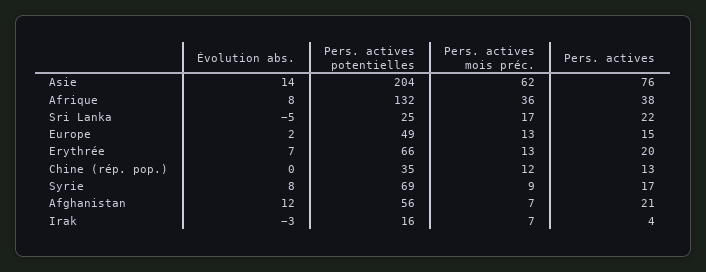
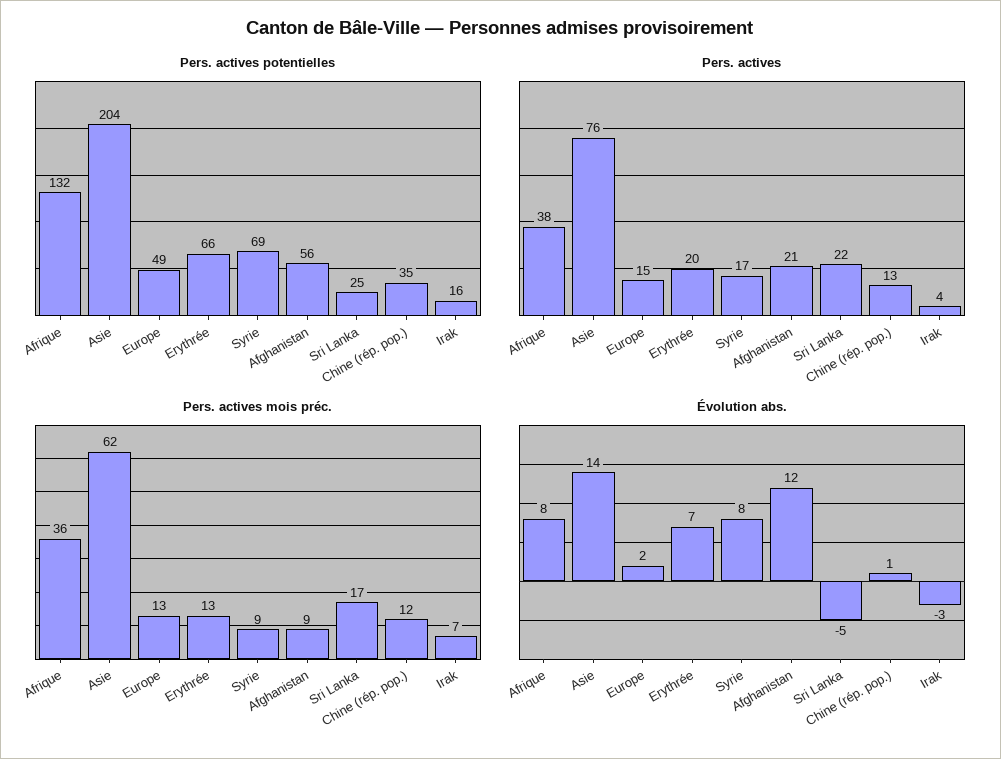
  {
    "Évolution abs.": {
      "Asie": 14,
      "Afrique": 8,
      "Sri Lanka": -5,
      "Europe": 2,
      "Erythrée": 7,
-     "Chine (rép. pop.)": 0,
+     "Chine (rép. pop.)": 1,
      "Syrie": 8,
      "Afghanistan": 12,
      "Irak": -3
    },
    "Pers. actives potentielles": {
      "Asie": 204,
      "Afrique": 132,
      "Sri Lanka": 25,
      "Europe": 49,
      "Erythrée": 66,
      "Chine (rép. pop.)": 35,
      "Syrie": 69,
      "Afghanistan": 56,
      "Irak": 16
    },
    "Pers. actives mois préc.": {
      "Asie": 62,
      "Afrique": 36,
      "Sri Lanka": 17,
      "Europe": 13,
      "Erythrée": 13,
      "Chine (rép. pop.)": 12,
      "Syrie": 9,
-     "Afghanistan": 7,
+     "Afghanistan": 9,
      "Irak": 7
    },
    "Pers. actives": {
      "Asie": 76,
      "Afrique": 38,
      "Sri Lanka": 22,
      "Europe": 15,
      "Erythrée": 20,
      "Chine (rép. pop.)": 13,
      "Syrie": 17,
      "Afghanistan": 21,
      "Irak": 4
    }
  }

